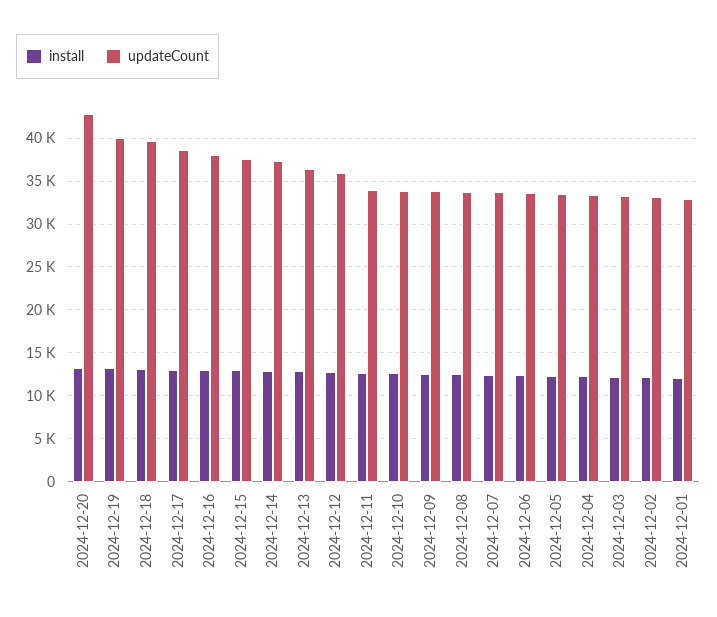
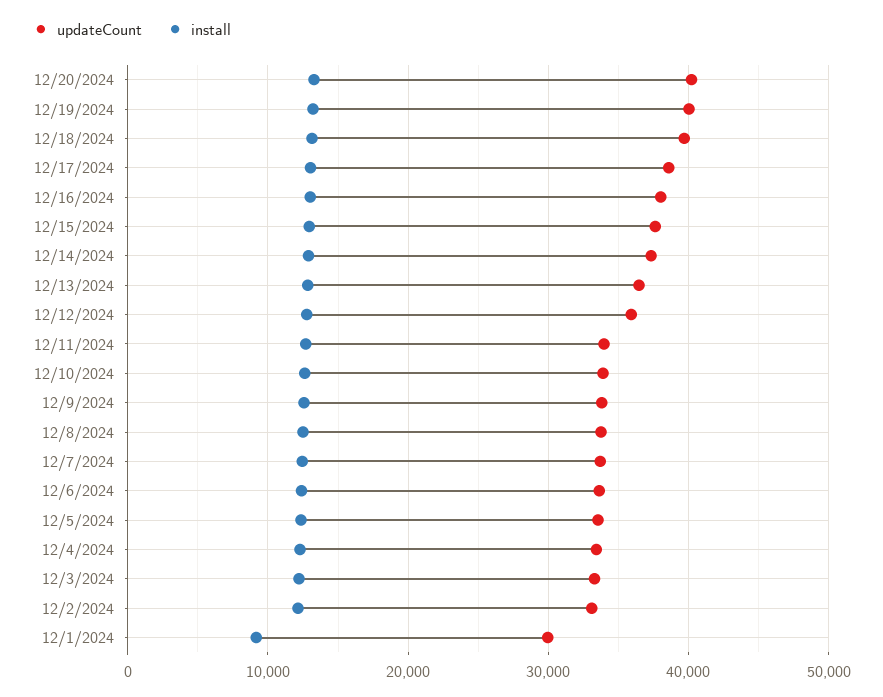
  {
    "install": {
      "2024-12-20": 13000,
      "2024-12-19": 13000,
      "2024-12-18": 13000,
      "2024-12-17": 13000,
      "2024-12-16": 13000,
      "2024-12-15": 13000,
      "2024-12-14": 13000,
      "2024-12-13": 13000,
      "2024-12-12": 13000,
      "2024-12-11": 13000,
      "2024-12-10": 13000,
      "2024-12-09": 13000,
      "2024-12-08": 13000,
      "2024-12-07": 12000,
      "2024-12-06": 12000,
      "2024-12-05": 12000,
      "2024-12-04": 12000,
      "2024-12-03": 12000,
      "2024-12-02": 12000,
-     "2024-12-01": 12000
+     "2024-12-01": 9000
    },
    "updateCount": {
-     "2024-12-20": 43000,
+     "2024-12-20": 40000,
      "2024-12-19": 40000,
      "2024-12-18": 40000,
      "2024-12-17": 39000,
      "2024-12-16": 38000,
      "2024-12-15": 38000,
      "2024-12-14": 37000,
      "2024-12-13": 36000,
      "2024-12-12": 36000,
      "2024-12-11": 34000,
      "2024-12-10": 34000,
      "2024-12-09": 34000,
      "2024-12-08": 34000,
      "2024-12-07": 34000,
      "2024-12-06": 34000,
      "2024-12-05": 34000,
      "2024-12-04": 33000,
      "2024-12-03": 33000,
      "2024-12-02": 33000,
-     "2024-12-01": 33000
+     "2024-12-01": 30000
    }
  }

